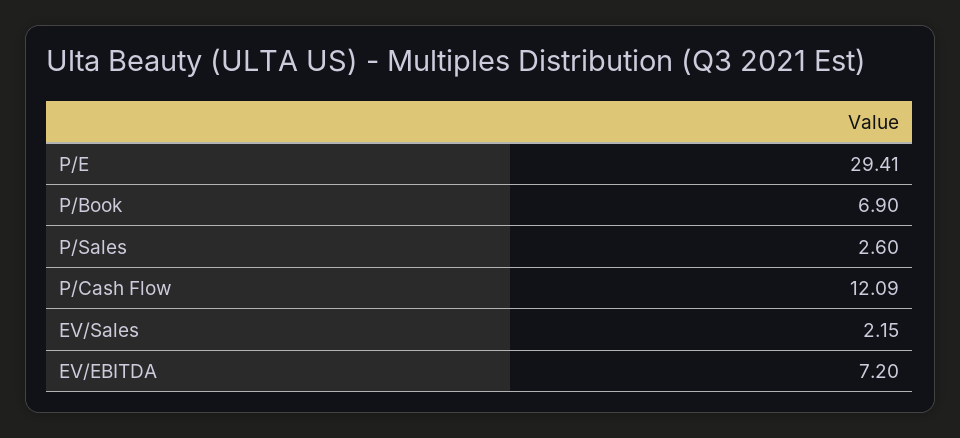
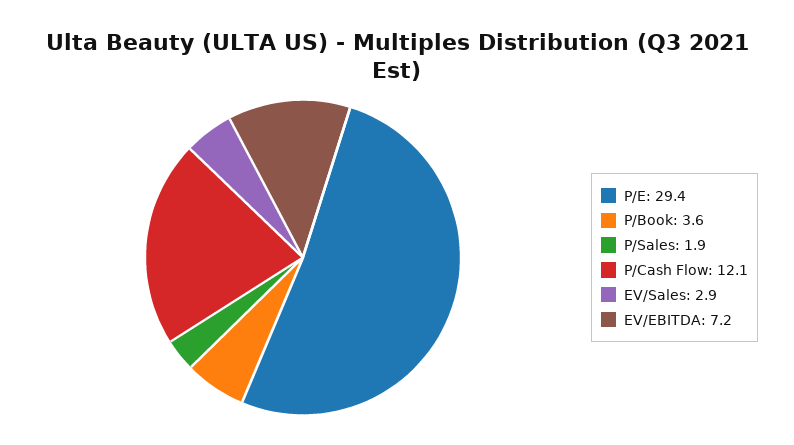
  {
    "P/E": 29.41,
-   "P/Book": 6.9,
+   "P/Book": 3.6,
-   "P/Sales": 2.6,
+   "P/Sales": 1.9,
    "P/Cash Flow": 12.09,
-   "EV/Sales": 2.15,
+   "EV/Sales": 2.9,
    "EV/EBITDA": 7.2
  }

